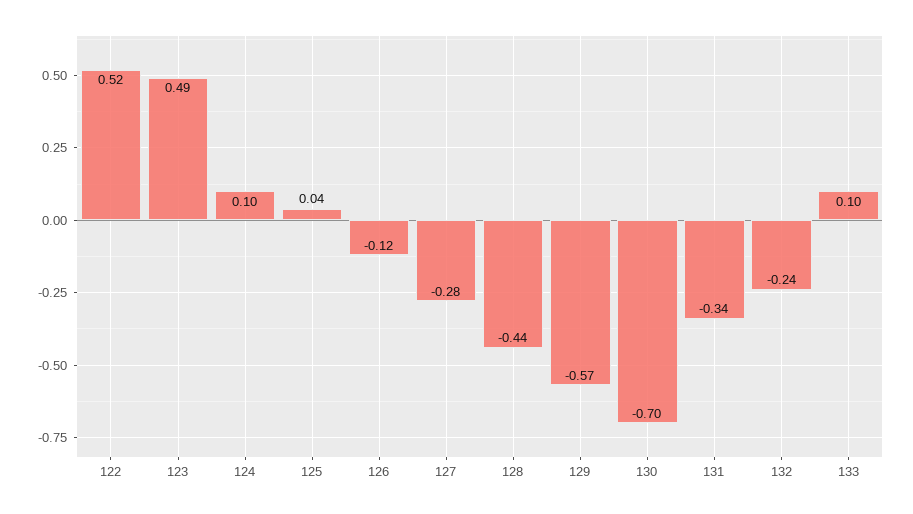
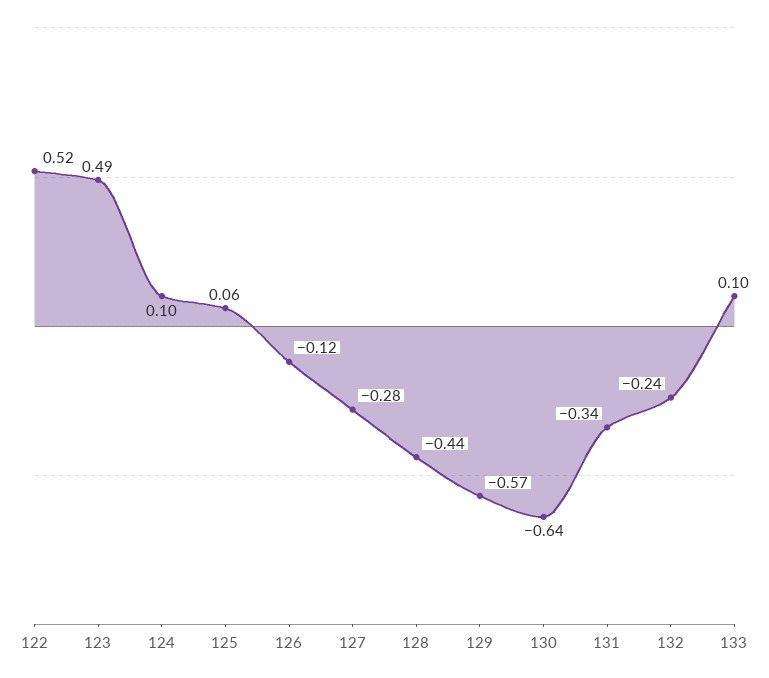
  {
    "122": 0.52,
    "123": 0.49,
    "124": 0.1,
-   "125": 0.04,
+   "125": 0.06,
    "126": -0.12,
    "127": -0.28,
    "128": -0.44,
    "129": -0.57,
-   "130": -0.7,
+   "130": -0.64,
    "131": -0.34,
    "132": -0.24,
    "133": 0.1
  }

